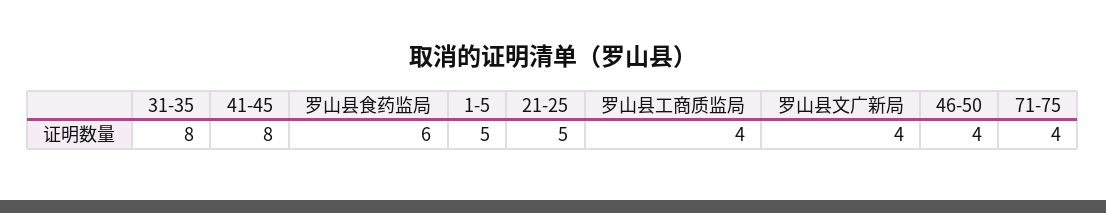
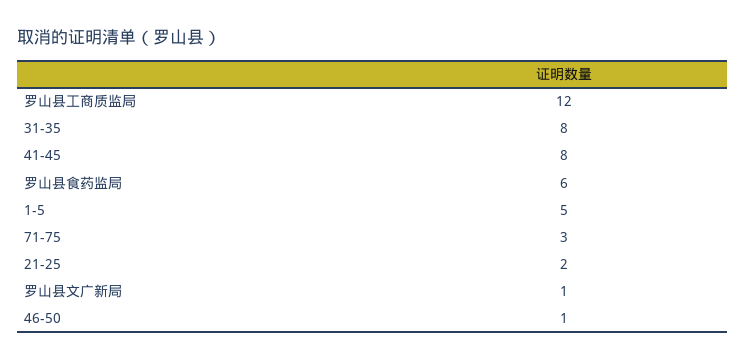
  {
    "31-35": 8,
    "41-45": 8,
    "罗山县食药监局": 6,
    "1-5": 5,
-   "21-25": 5,
+   "21-25": 2,
-   "罗山县工商质监局": 4,
+   "罗山县工商质监局": 12,
-   "罗山县文广新局": 4,
+   "罗山县文广新局": 1,
-   "46-50": 4,
+   "46-50": 1,
-   "71-75": 4
+   "71-75": 3
  }

